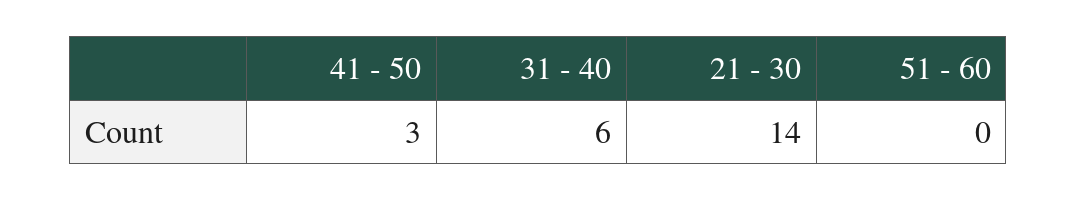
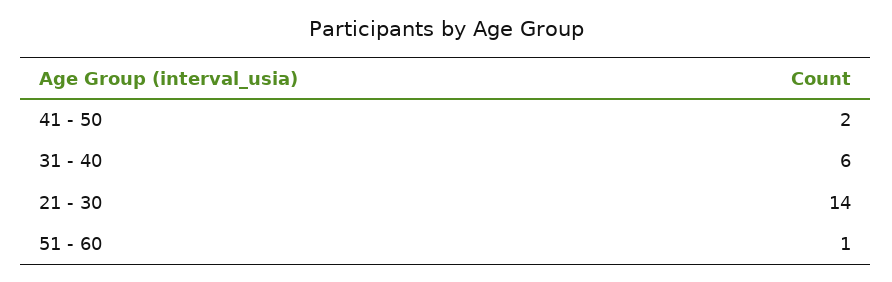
  {
-   "41 - 50": 3,
+   "41 - 50": 2,
    "31 - 40": 6,
    "21 - 30": 14,
-   "51 - 60": 0
+   "51 - 60": 1
  }

